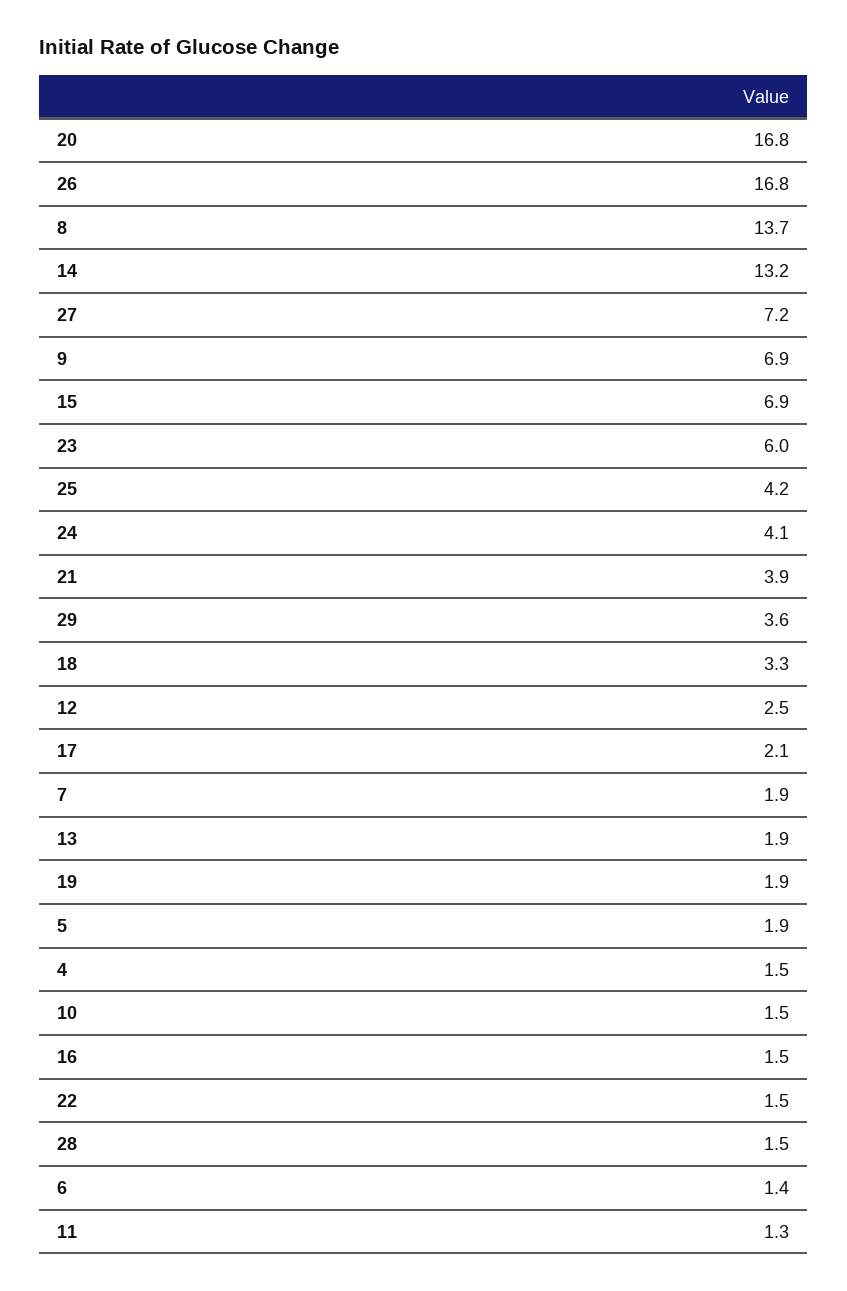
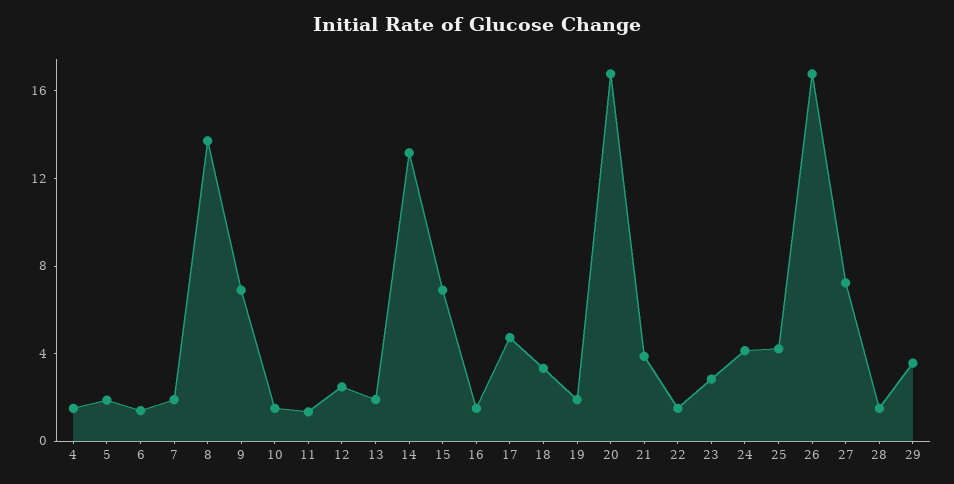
  {
    "20": 16.8,
    "26": 16.8,
    "8": 13.7,
    "14": 13.2,
    "27": 7.2,
    "9": 6.9,
    "15": 6.9,
-   "23": 6,
+   "23": 3,
    "25": 4.2,
    "24": 4.1,
    "21": 3.9,
    "29": 3.6,
    "18": 3.3,
    "12": 2.5,
-   "17": 2.1,
+   "17": 5,
    "7": 1.9,
    "13": 1.9,
    "19": 1.9,
    "5": 1.9,
    "4": 1.5,
    "10": 1.5,
    "16": 1.5,
    "22": 1.5,
    "28": 1.5,
    "6": 1.4,
    "11": 1.3
  }

